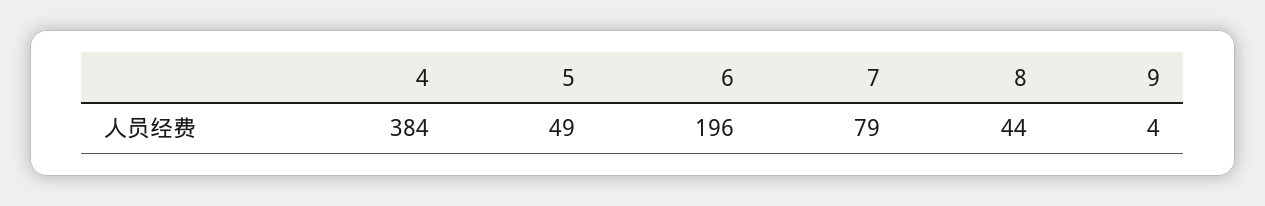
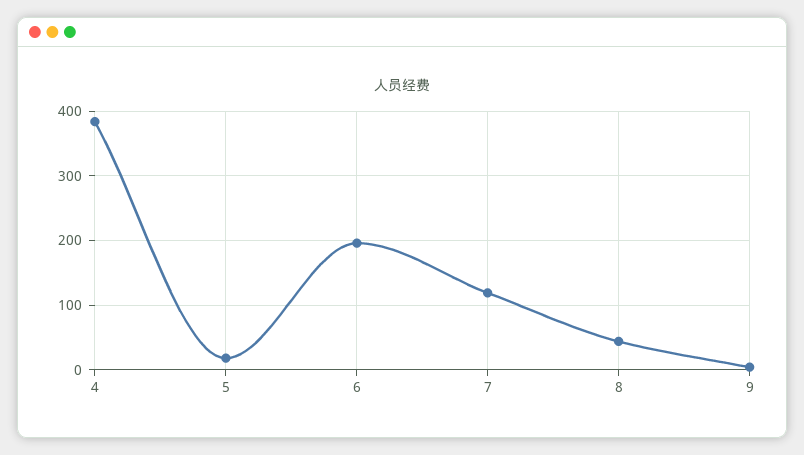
  {
    "4": 384,
-   "5": 49,
+   "5": 20,
    "6": 196,
-   "7": 79,
+   "7": 120,
    "8": 44,
    "9": 4
  }

